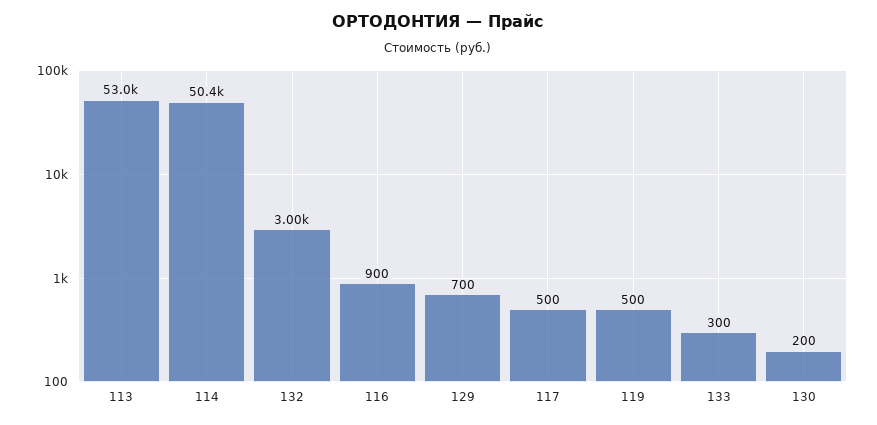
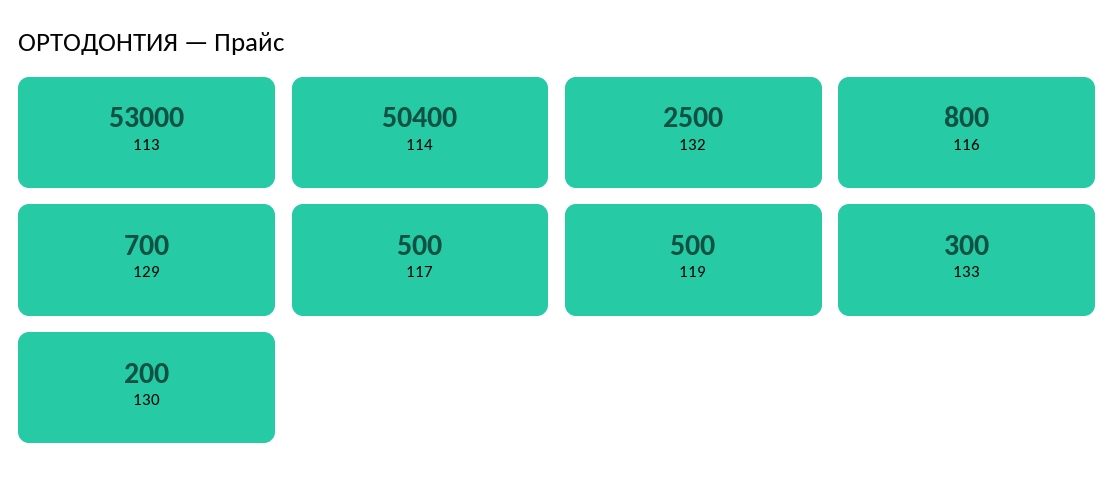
  {
    "113": 53000,
    "114": 50400,
-   "132": 3000,
+   "132": 2500,
-   "116": 900,
+   "116": 800,
    "129": 700,
    "117": 500,
    "119": 500,
    "133": 300,
    "130": 200
  }

